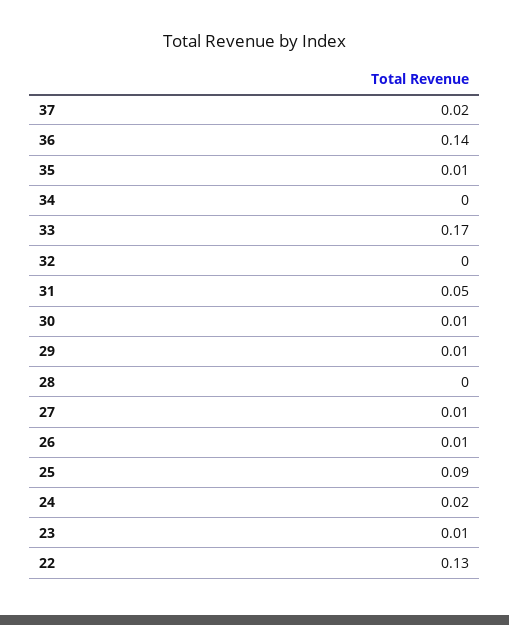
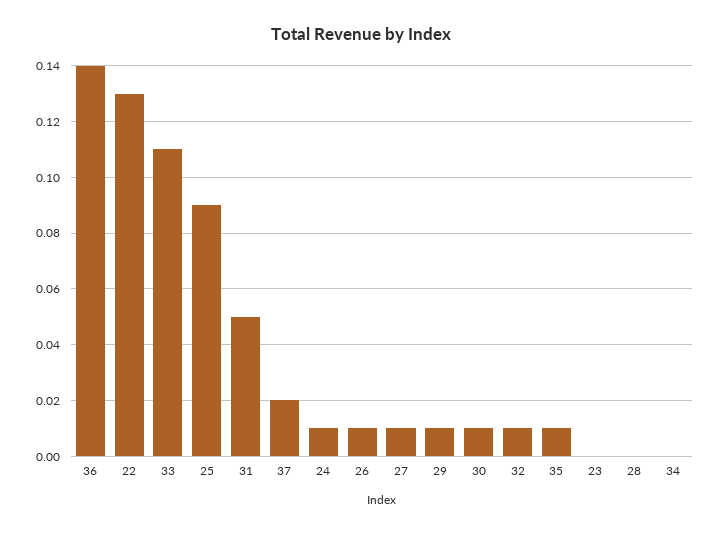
  {
    "37": 0.02,
    "36": 0.14,
    "35": 0.01,
    "34": 0,
-   "33": 0.17,
+   "33": 0.11,
-   "32": 0,
+   "32": 0.01,
    "31": 0.05,
    "30": 0.01,
    "29": 0.01,
    "28": 0,
    "27": 0.01,
    "26": 0.01,
    "25": 0.09,
-   "24": 0.02,
+   "24": 0.01,
-   "23": 0.01,
+   "23": 0,
    "22": 0.13
  }

